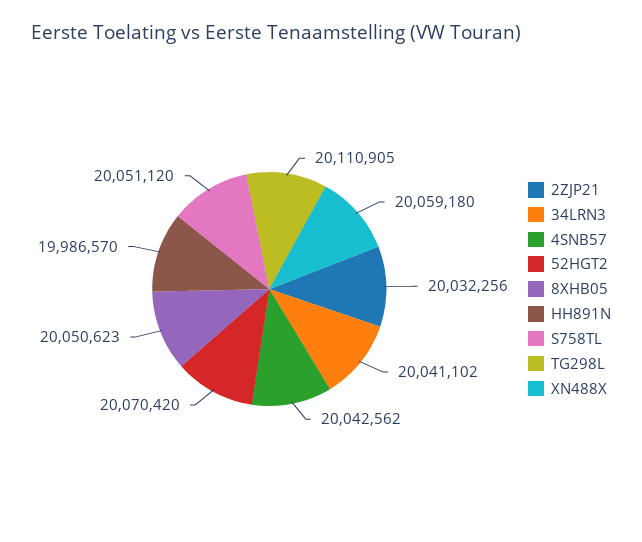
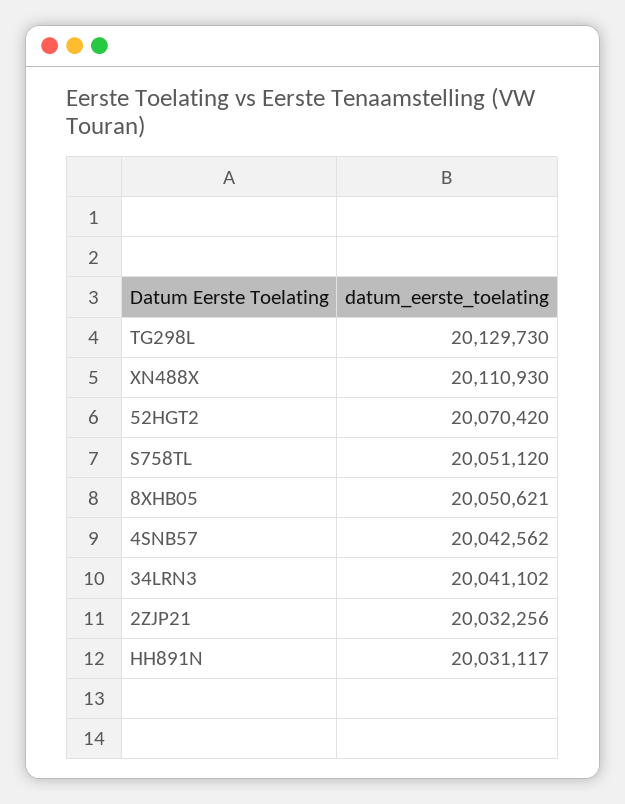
  {
    "2ZJP21": 20032256,
    "34LRN3": 20041102,
    "4SNB57": 20042562,
    "52HGT2": 20070420,
-   "8XHB05": 20050623,
+   "8XHB05": 20050621,
-   "HH891N": 19986570,
+   "HH891N": 20031117,
    "S758TL": 20051120,
-   "TG298L": 20110905,
+   "TG298L": 20129730,
-   "XN488X": 20059180
+   "XN488X": 20110930
  }

